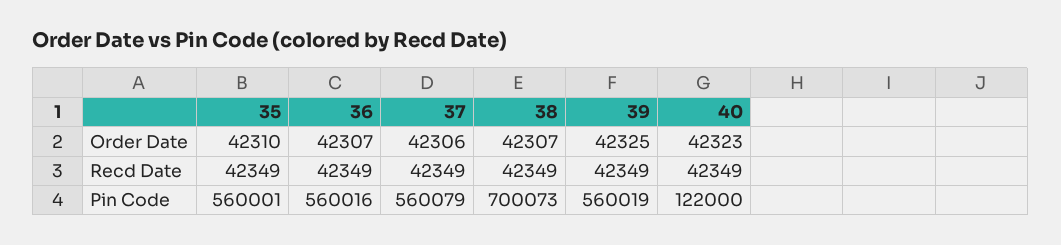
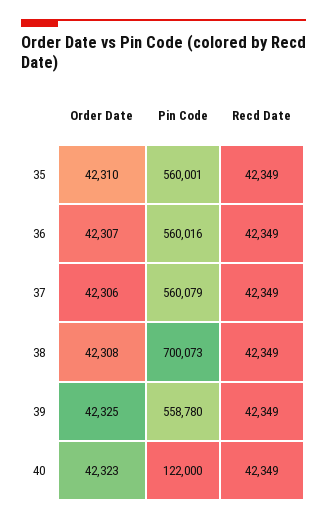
  {
    "35": {
      "Order Date": 42310,
      "Recd Date": 42349,
      "Pin Code": 560001
    },
    "36": {
      "Order Date": 42307,
      "Recd Date": 42349,
      "Pin Code": 560016
    },
    "37": {
      "Order Date": 42306,
      "Recd Date": 42349,
      "Pin Code": 560079
    },
    "38": {
-     "Order Date": 42307,
+     "Order Date": 42308,
      "Recd Date": 42349,
      "Pin Code": 700073
    },
    "39": {
      "Order Date": 42325,
      "Recd Date": 42349,
-     "Pin Code": 560019
+     "Pin Code": 558780
    },
    "40": {
      "Order Date": 42323,
      "Recd Date": 42349,
      "Pin Code": 122000
    }
  }

